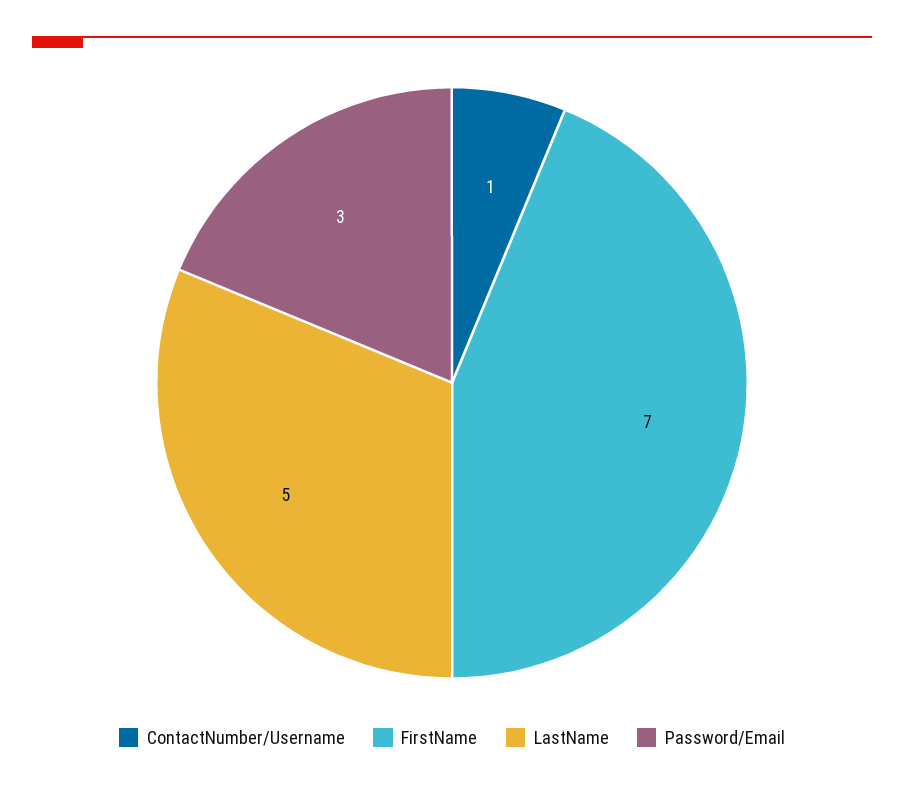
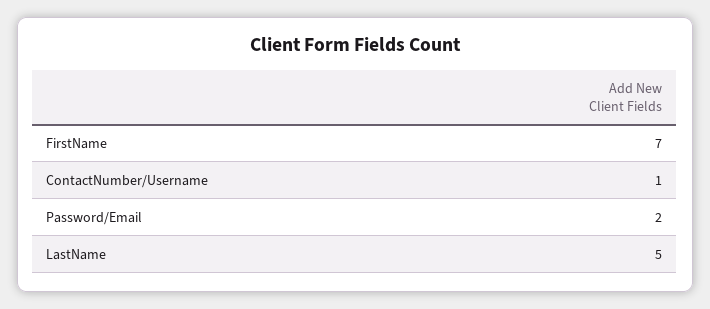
  {
    "ContactNumber/Username": 1,
    "FirstName": 7,
    "LastName": 5,
-   "Password/Email": 3
+   "Password/Email": 2
  }

